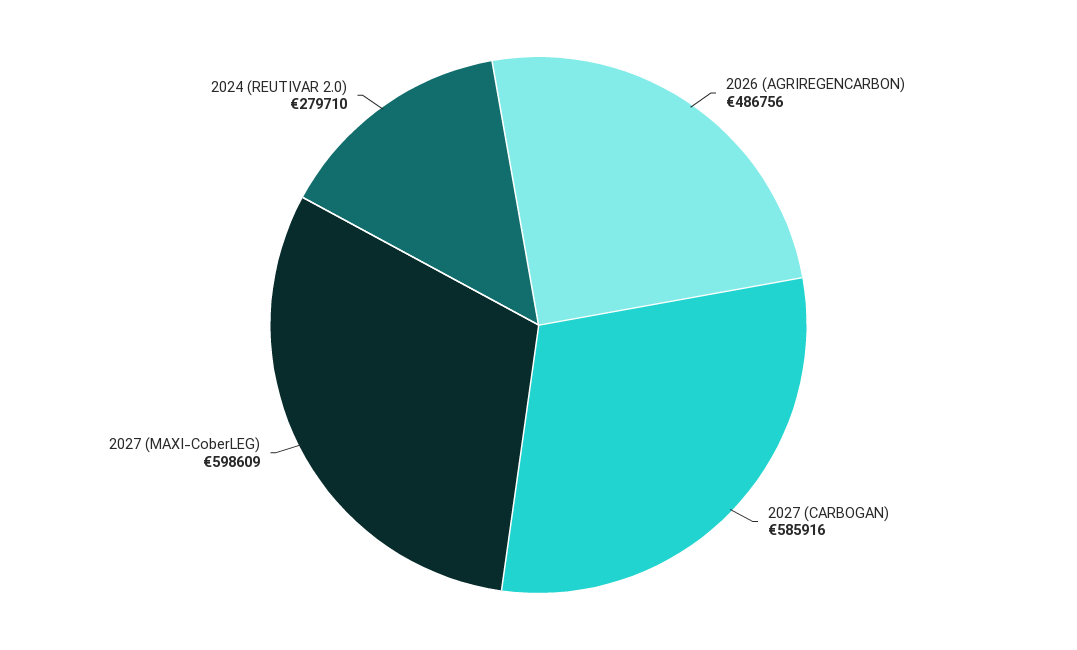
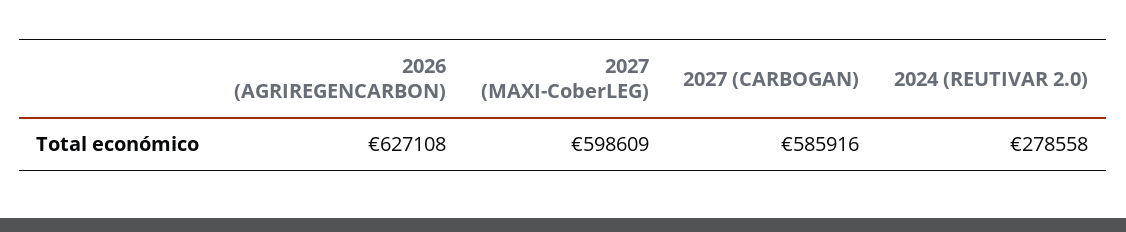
  {
-   "2026 (AGRIREGENCARBON)": 486756,
+   "2026 (AGRIREGENCARBON)": 627108,
    "2027 (CARBOGAN)": 585916,
    "2027 (MAXI-CoberLEG)": 598609,
-   "2024 (REUTIVAR 2.0)": 279710
+   "2024 (REUTIVAR 2.0)": 278558
  }

